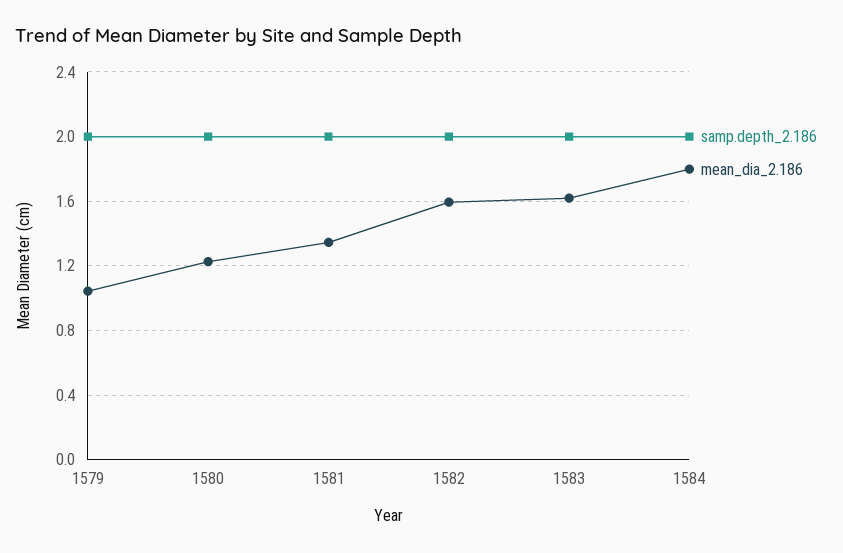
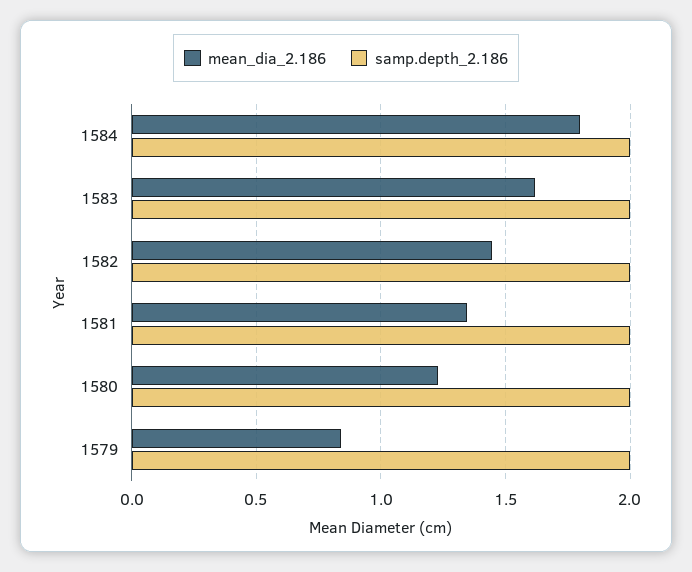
  {
    "samp.depth_2.186": {
      "1579": 2,
      "1580": 2,
      "1581": 2,
      "1582": 2,
      "1583": 2,
      "1584": 2
    },
    "mean_dia_2.186": {
-     "1579": 1.05,
+     "1579": 0.85,
      "1580": 1.25,
      "1581": 1.35,
-     "1582": 1.6,
+     "1582": 1.45,
      "1583": 1.6,
      "1584": 1.8
    }
  }

